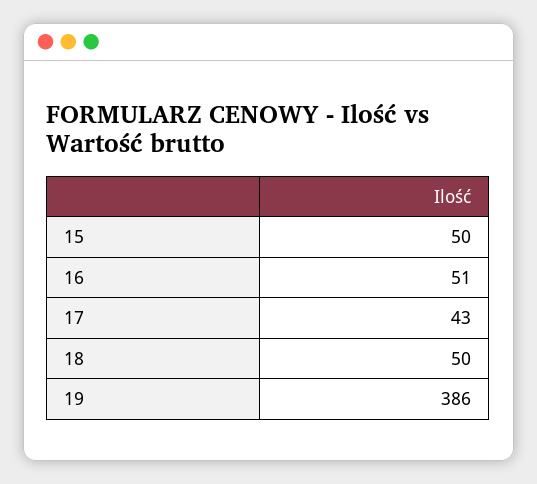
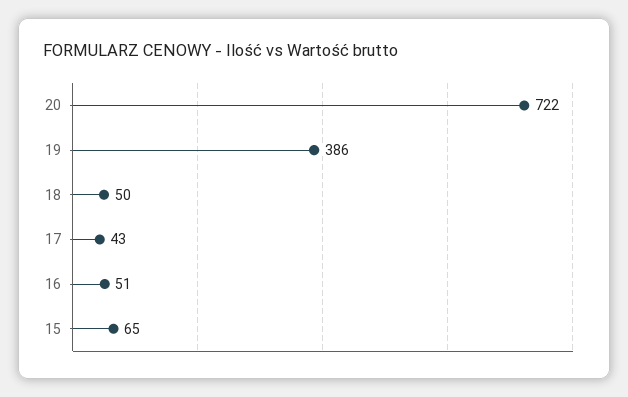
  {
-   "15": 50,
+   "15": 65,
    "16": 51,
    "17": 43,
    "18": 50,
-   "19": 386
+   "19": 386,
+   "20": 722
  }

